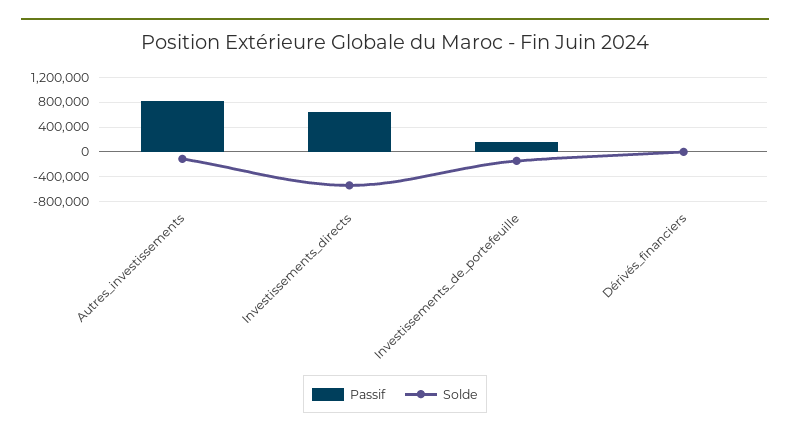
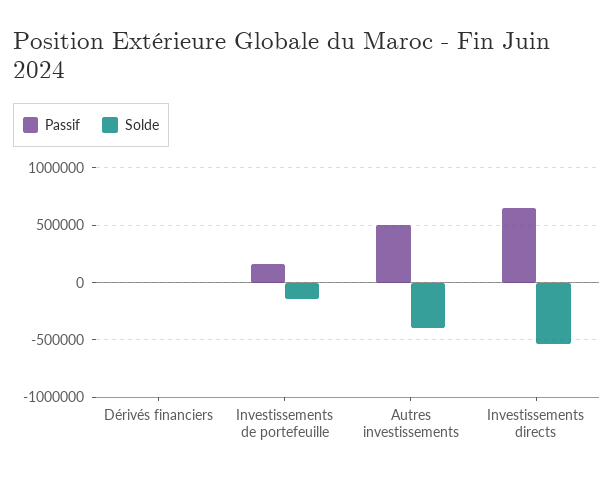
  {
    "Passif": {
-     "Autres_investissements": 800000,
+     "Autres_investissements": 500000,
      "Investissements_directs": 600000,
      "Investissements_de_portefeuille": 200000,
      "Dérivés_financiers": 0
    },
    "Solde": {
-     "Autres_investissements": -100000,
+     "Autres_investissements": -400000,
      "Investissements_directs": -500000,
      "Investissements_de_portefeuille": -100000,
      "Dérivés_financiers": 0
    }
  }

